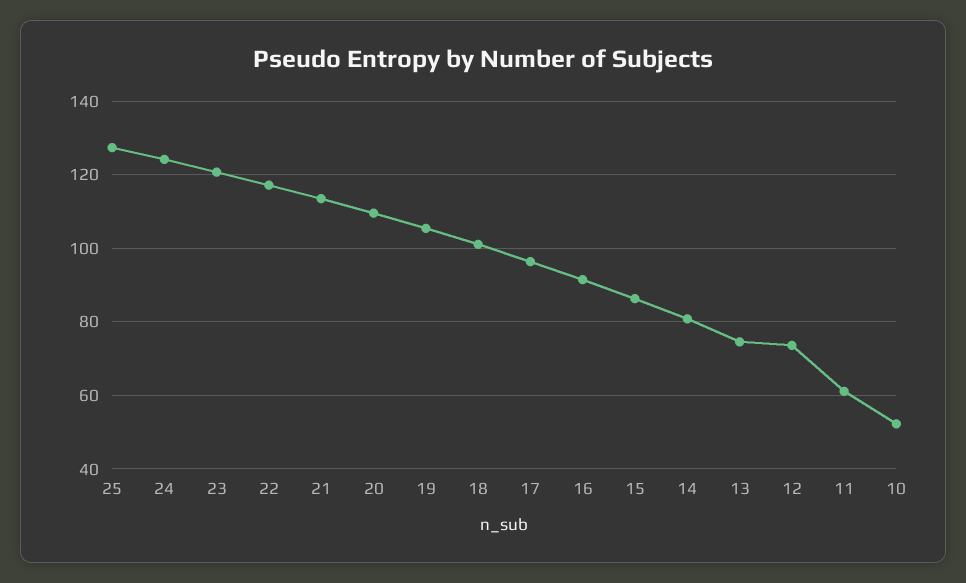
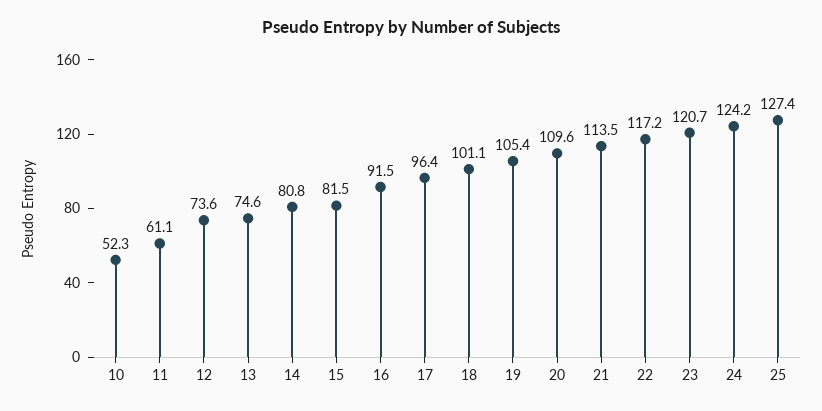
  {
    "25": 127.4,
    "24": 124.2,
    "23": 120.7,
    "22": 117.2,
    "21": 113.5,
    "20": 109.6,
    "19": 105.4,
    "18": 101.1,
    "17": 96.4,
    "16": 91.5,
-   "15": 86,
+   "15": 81.5,
    "14": 80.8,
    "13": 74.6,
    "12": 73.6,
    "11": 61.1,
    "10": 52.3
  }

